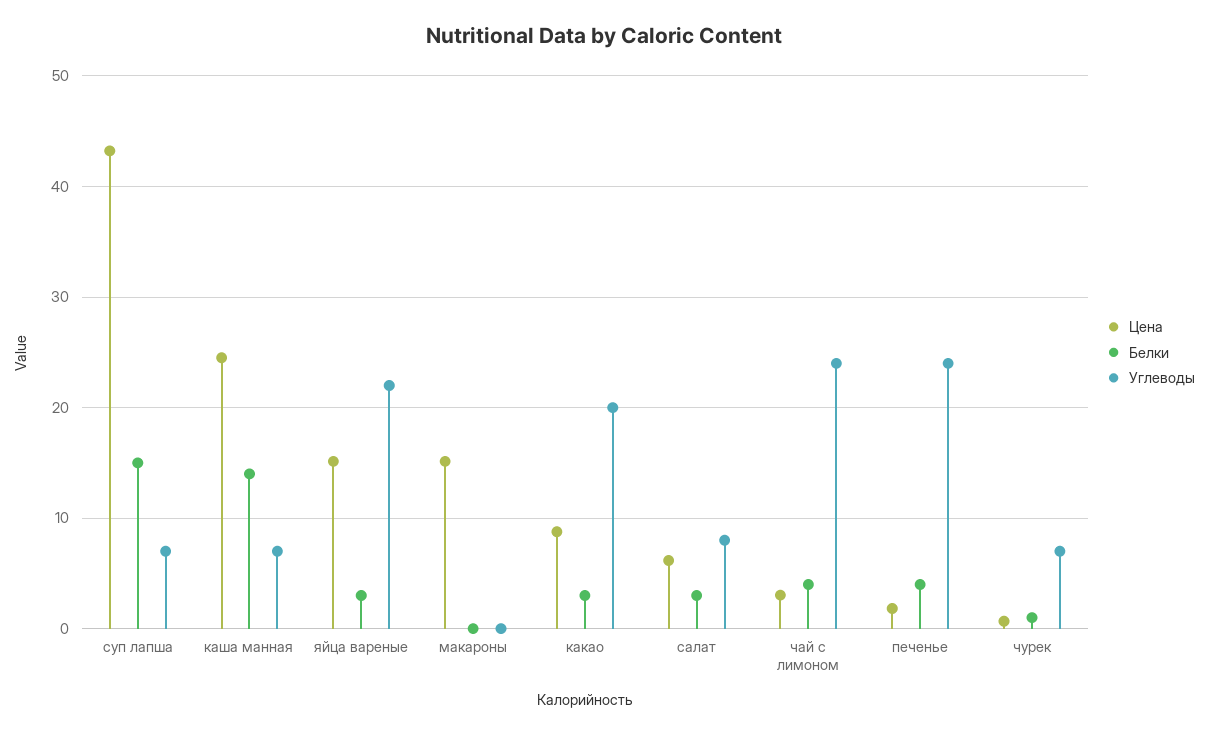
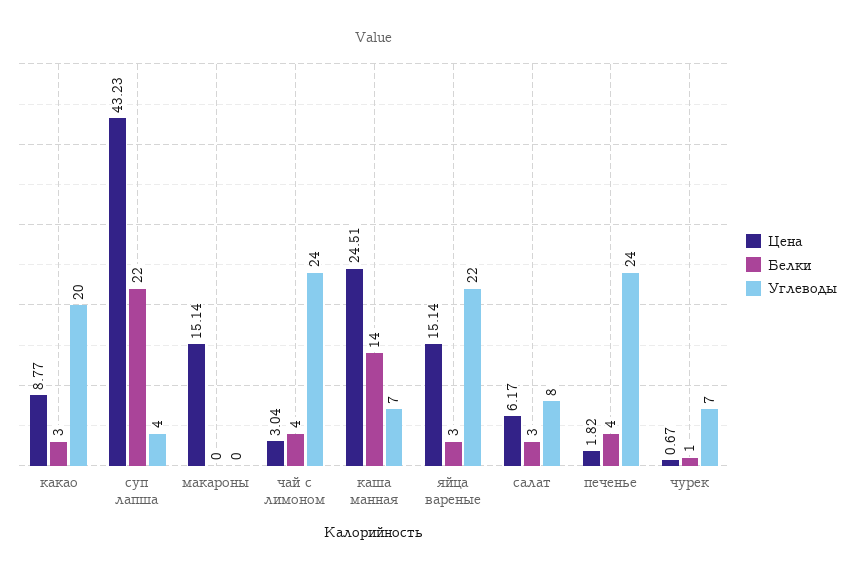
  {
    "Цена": {
      "суп лапша": 43.23,
      "каша манная": 24.51,
      "яйца вареные": 15.14,
      "макароны": 15.14,
      "какао": 8.77,
      "салат": 6.17,
      "чай с лимоном": 3.04,
      "печенье": 1.82,
      "чурек": 0.67
    },
    "Белки": {
-     "суп лапша": 15,
+     "суп лапша": 22,
      "каша манная": 14,
      "яйца вареные": 3,
      "макароны": 0,
      "какао": 3,
      "салат": 3,
      "чай с лимоном": 4,
      "печенье": 4,
      "чурек": 1
    },
    "Углеводы": {
-     "суп лапша": 7,
+     "суп лапша": 4,
      "каша манная": 7,
      "яйца вареные": 22,
      "макароны": 0,
      "какао": 20,
      "салат": 8,
      "чай с лимоном": 24,
      "печенье": 24,
      "чурек": 7
    }
  }

